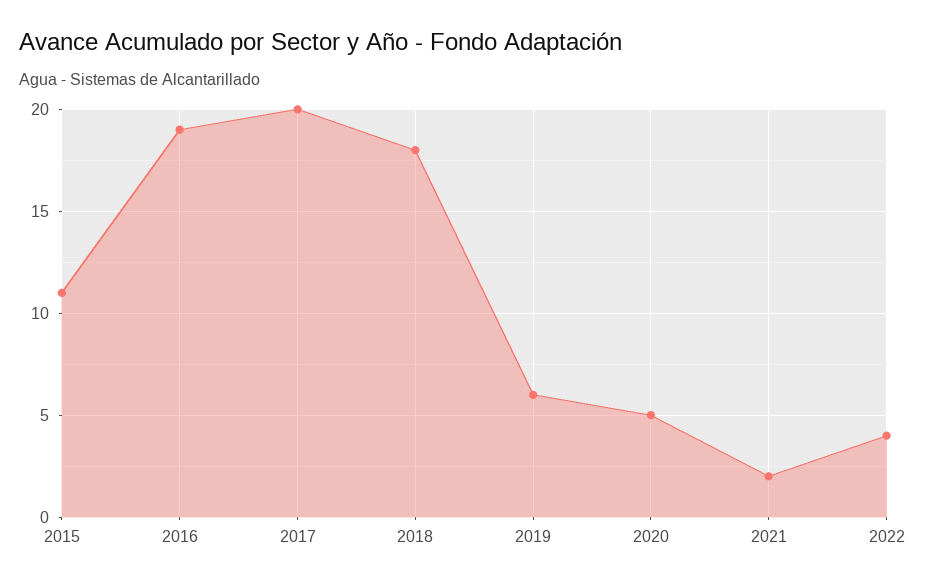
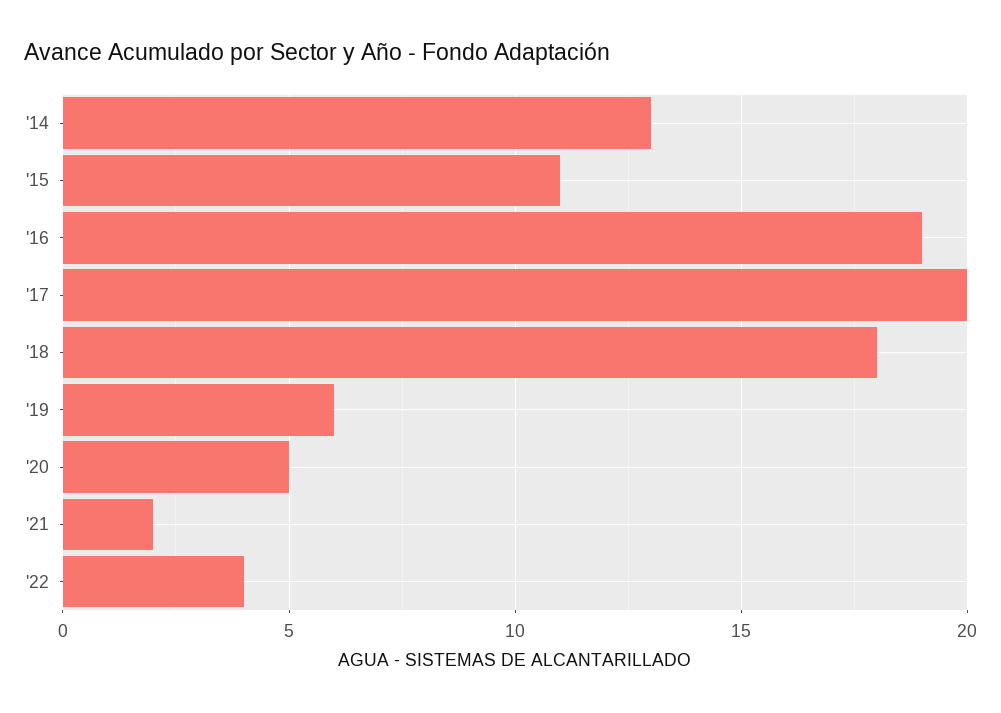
  {
    "2015": 11,
    "2016": 19,
    "2017": 20,
    "2018": 18,
    "2019": 6,
    "2020": 5,
    "2021": 2,
-   "2022": 4
+   "2022": 4,
+   "'14": 13
  }

